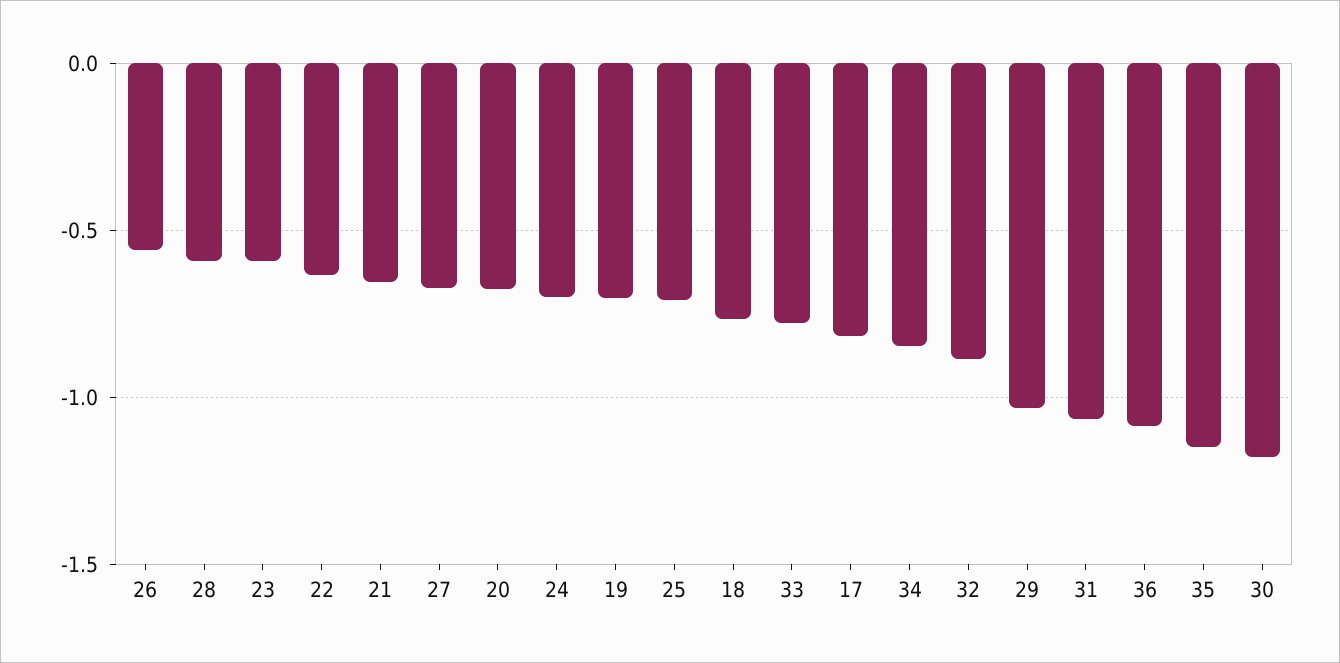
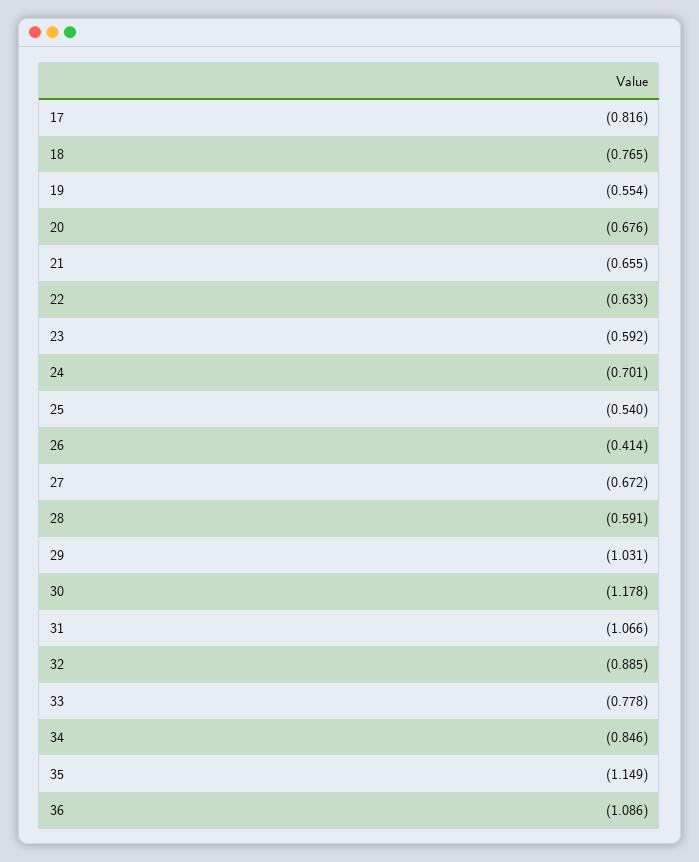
  {
-   "26": -0.55,
+   "26": -0.414,
    "28": -0.591,
    "23": -0.592,
    "22": -0.633,
    "21": -0.655,
    "27": -0.672,
    "20": -0.676,
    "24": -0.701,
-   "19": -0.7,
+   "19": -0.554,
-   "25": -0.7,
+   "25": -0.54,
    "18": -0.765,
    "33": -0.778,
    "17": -0.816,
    "34": -0.846,
    "32": -0.885,
    "29": -1.031,
    "31": -1.066,
    "36": -1.086,
    "35": -1.149,
    "30": -1.178
  }

